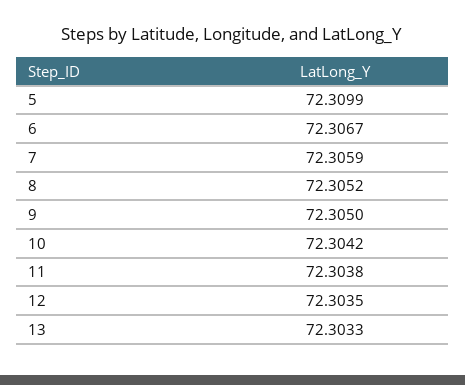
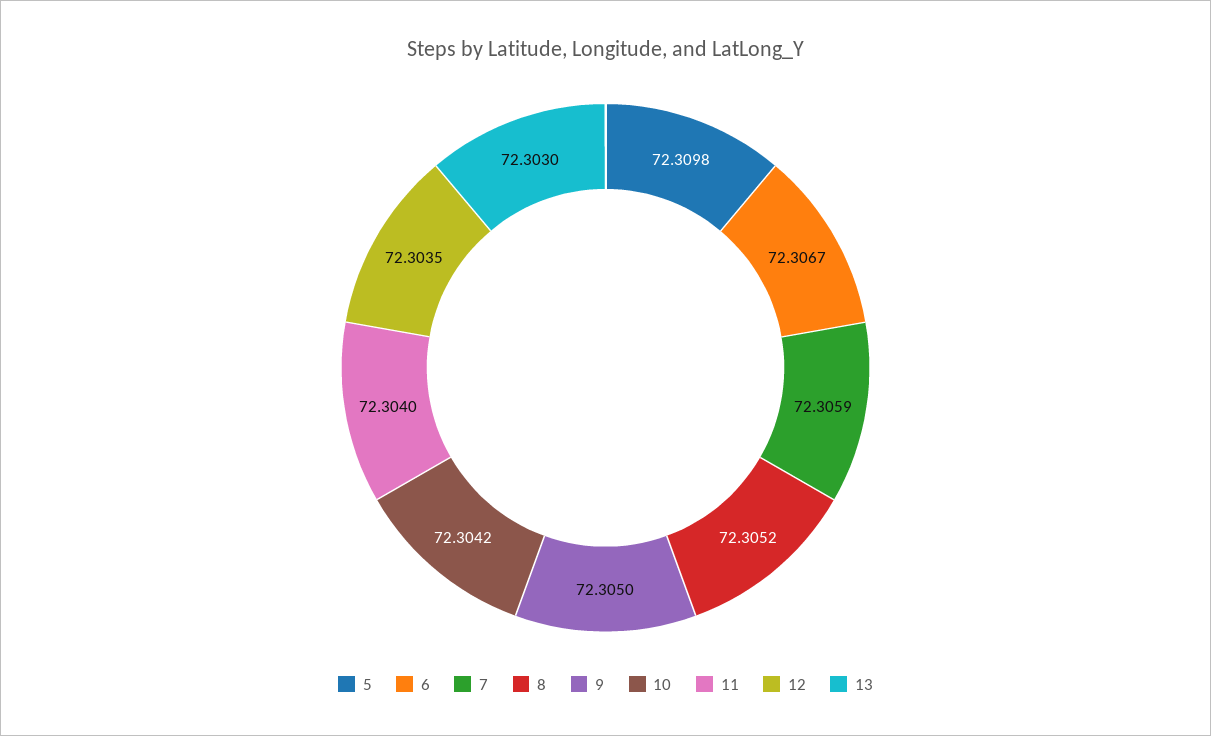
  {
-   "5": 72.3099,
+   "5": 72.3098,
    "6": 72.3067,
    "7": 72.3059,
    "8": 72.3052,
    "9": 72.305,
    "10": 72.3042,
-   "11": 72.3038,
+   "11": 72.304,
    "12": 72.3035,
-   "13": 72.3033
+   "13": 72.303
  }

